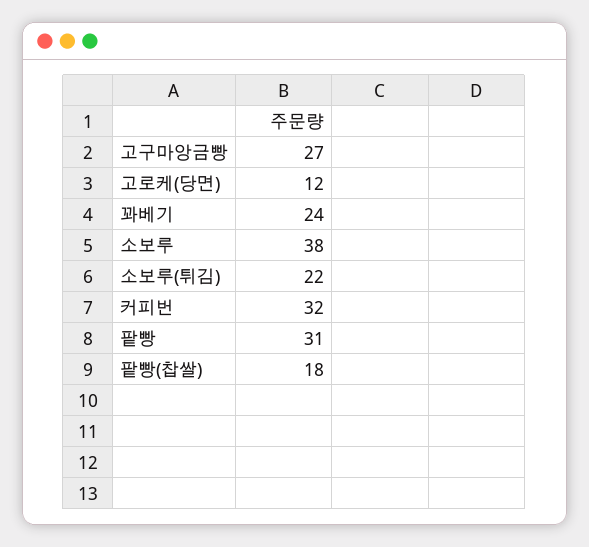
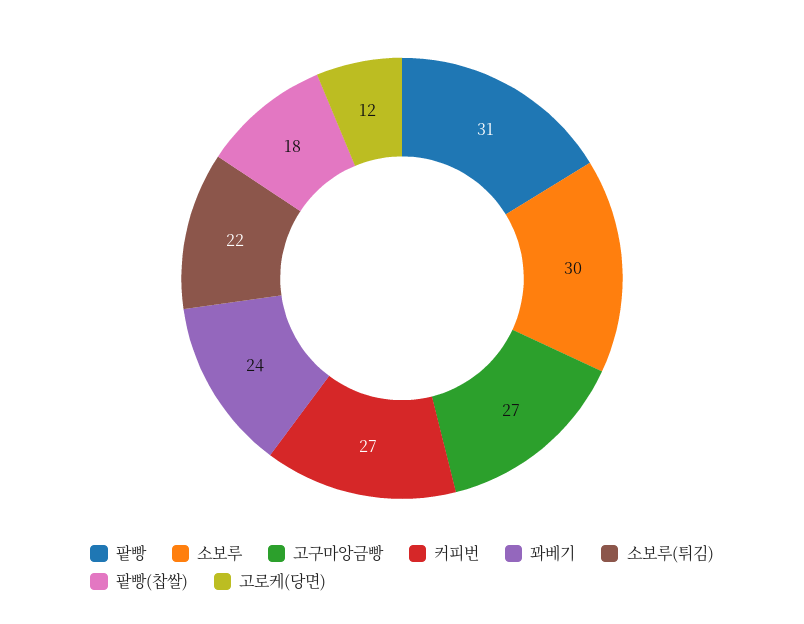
  {
    "고구마앙금빵": 27,
    "고로케(당면)": 12,
    "꽈베기": 24,
-   "소보루": 38,
+   "소보루": 30,
    "소보루(튀김)": 22,
-   "커피번": 32,
+   "커피번": 27,
    "팥빵": 31,
    "팥빵(찹쌀)": 18
  }

